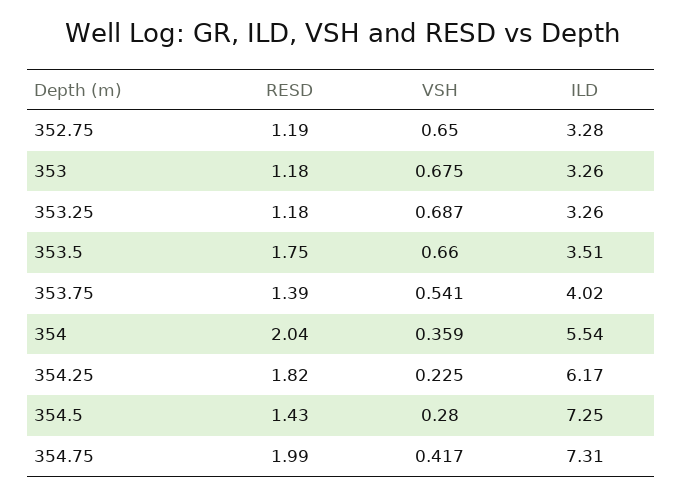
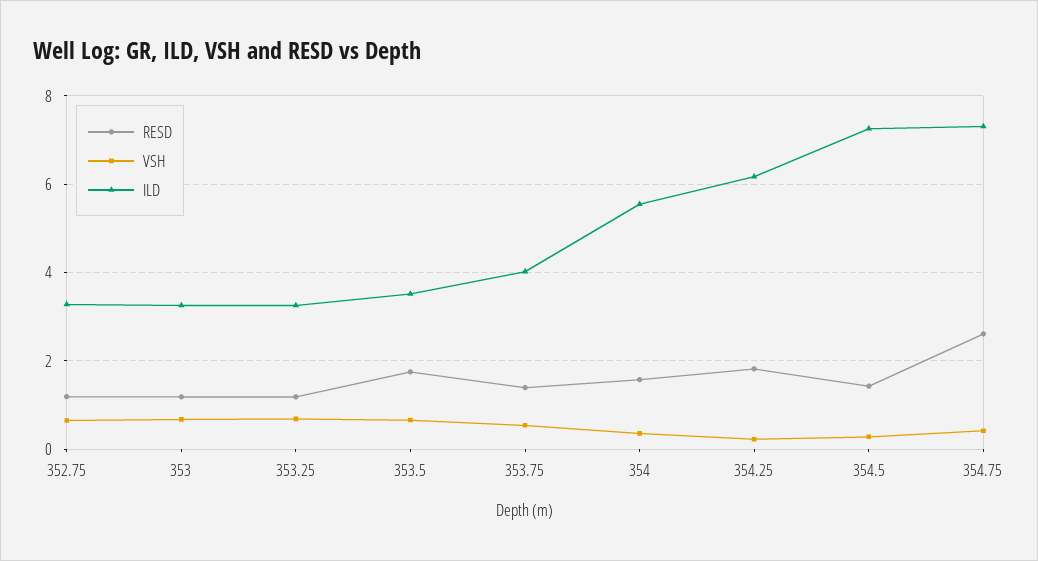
  {
    "RESD": {
      "352.75": 1.19,
      "353": 1.18,
      "353.25": 1.18,
      "353.5": 1.75,
      "353.75": 1.39,
-     "354": 2.04,
+     "354": 1.6,
      "354.25": 1.82,
      "354.5": 1.43,
-     "354.75": 1.99
+     "354.75": 2.6
    },
    "VSH": {
      "352.75": 0.65,
      "353": 0.675,
      "353.25": 0.687,
      "353.5": 0.66,
      "353.75": 0.541,
      "354": 0.359,
      "354.25": 0.225,
      "354.5": 0.28,
      "354.75": 0.417
    },
    "ILD": {
      "352.75": 3.28,
      "353": 3.26,
      "353.25": 3.26,
      "353.5": 3.51,
      "353.75": 4.02,
      "354": 5.54,
      "354.25": 6.17,
      "354.5": 7.25,
      "354.75": 7.31
    }
  }

